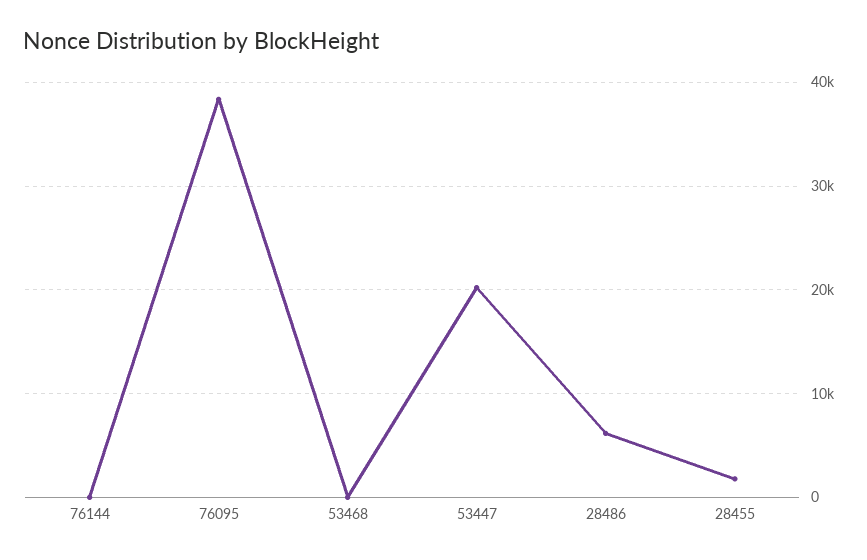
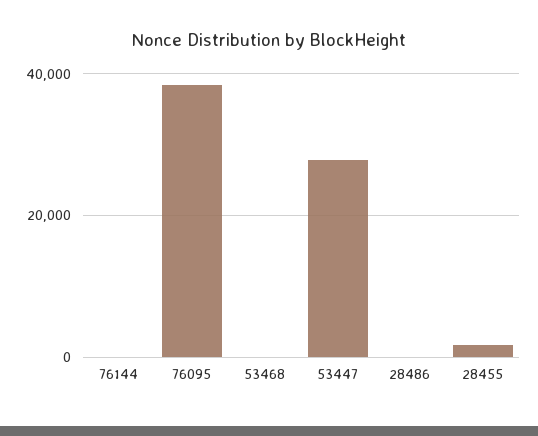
  {
    "76144": 0,
    "76095": 38000,
    "53468": 0,
-   "53447": 20000,
+   "53447": 28000,
-   "28486": 6000,
+   "28486": 0,
    "28455": 2000
  }

